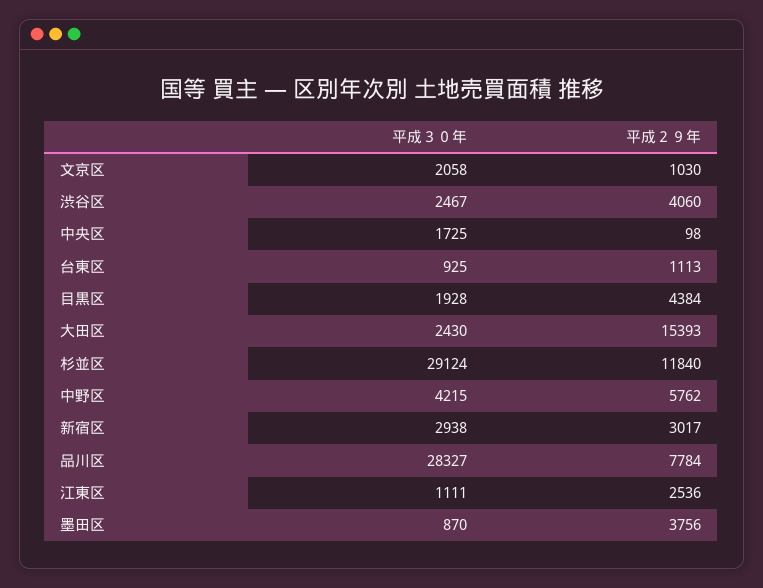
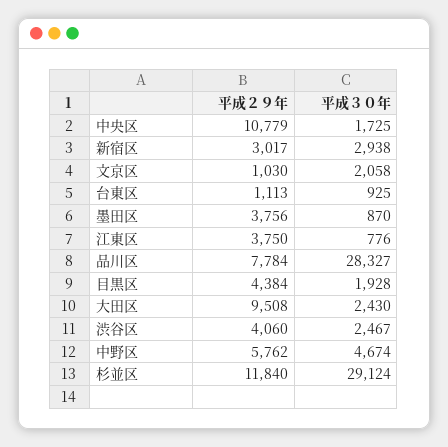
  {
    "平成３０年": {
      "文京区": 2058,
      "渋谷区": 2467,
      "中央区": 1725,
      "台東区": 925,
      "目黒区": 1928,
      "大田区": 2430,
      "杉並区": 29124,
-     "中野区": 4215,
+     "中野区": 4674,
      "新宿区": 2938,
      "品川区": 28327,
-     "江東区": 1111,
+     "江東区": 776,
      "墨田区": 870
    },
    "平成２９年": {
      "文京区": 1030,
      "渋谷区": 4060,
-     "中央区": 98,
+     "中央区": 10779,
      "台東区": 1113,
      "目黒区": 4384,
-     "大田区": 15393,
+     "大田区": 9508,
      "杉並区": 11840,
      "中野区": 5762,
      "新宿区": 3017,
      "品川区": 7784,
-     "江東区": 2536,
+     "江東区": 3750,
      "墨田区": 3756
    }
  }

